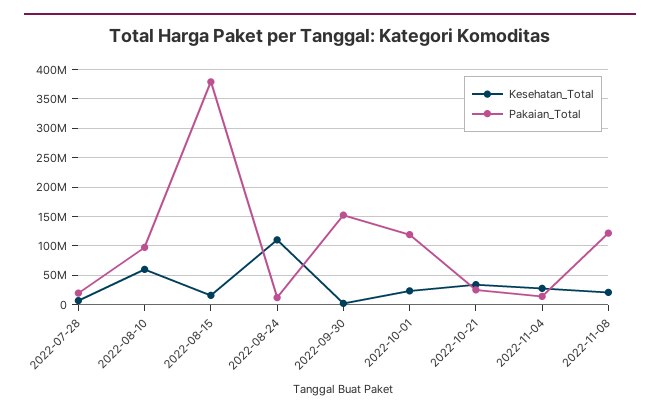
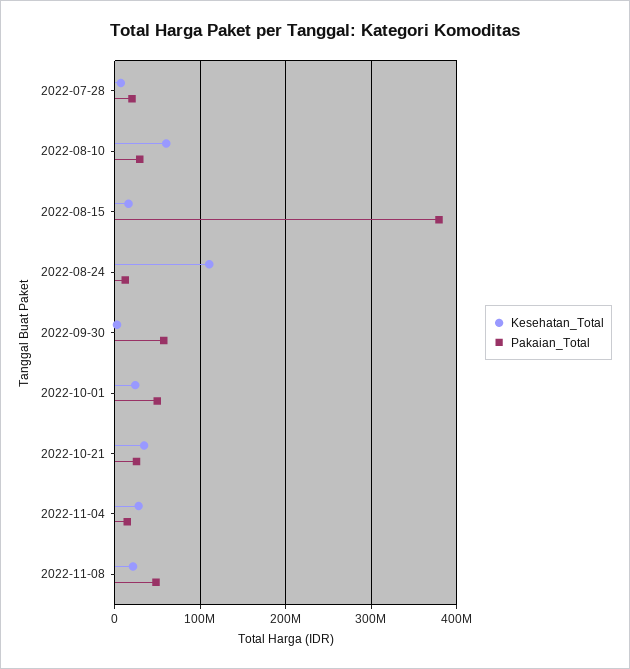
  {
    "Kesehatan_Total": {
      "2022-07-28": 10000000,
      "2022-08-10": 60000000,
      "2022-08-15": 20000000,
      "2022-08-24": 110000000,
      "2022-09-30": 0,
      "2022-10-01": 20000000,
      "2022-10-21": 30000000,
      "2022-11-04": 30000000,
      "2022-11-08": 20000000
    },
    "Pakaian_Total": {
      "2022-07-28": 20000000,
-     "2022-08-10": 100000000,
+     "2022-08-10": 30000000,
      "2022-08-15": 380000000,
      "2022-08-24": 10000000,
-     "2022-09-30": 150000000,
+     "2022-09-30": 60000000,
-     "2022-10-01": 125000000,
+     "2022-10-01": 50000000,
      "2022-10-21": 30000000,
      "2022-11-04": 10000000,
-     "2022-11-08": 125000000
+     "2022-11-08": 50000000
    }
  }

